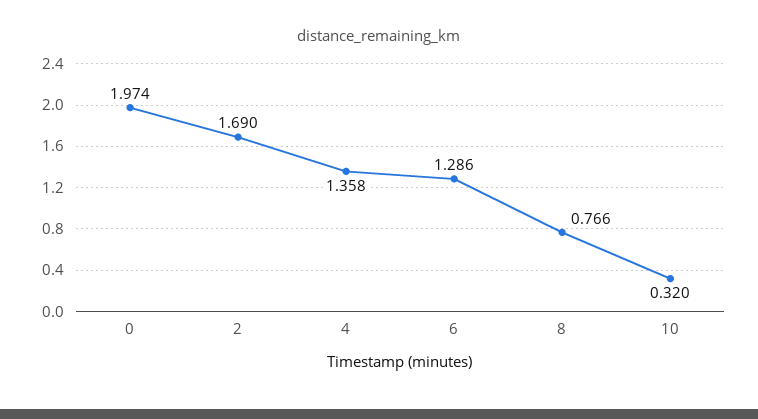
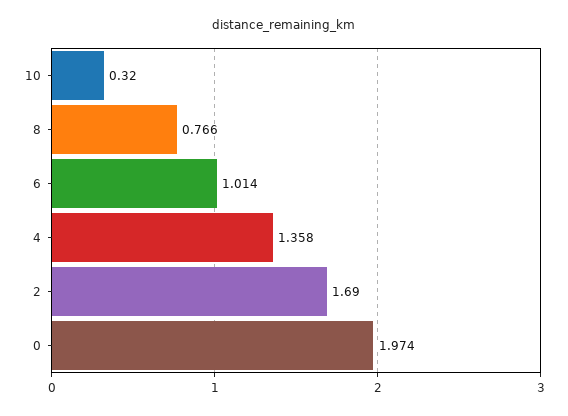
  {
    "0": 1.974,
    "2": 1.69,
    "4": 1.358,
-   "6": 1.286,
+   "6": 1.014,
    "8": 0.766,
    "10": 0.32
  }

